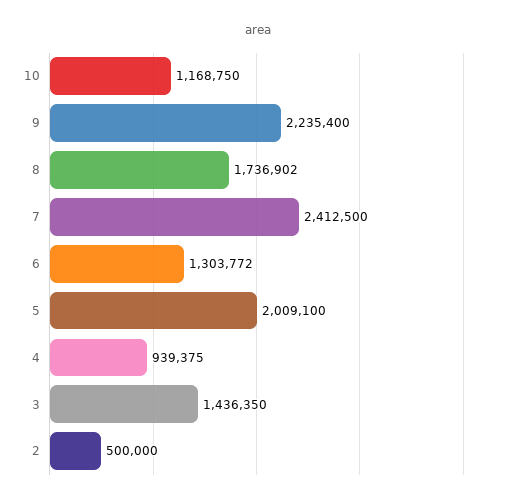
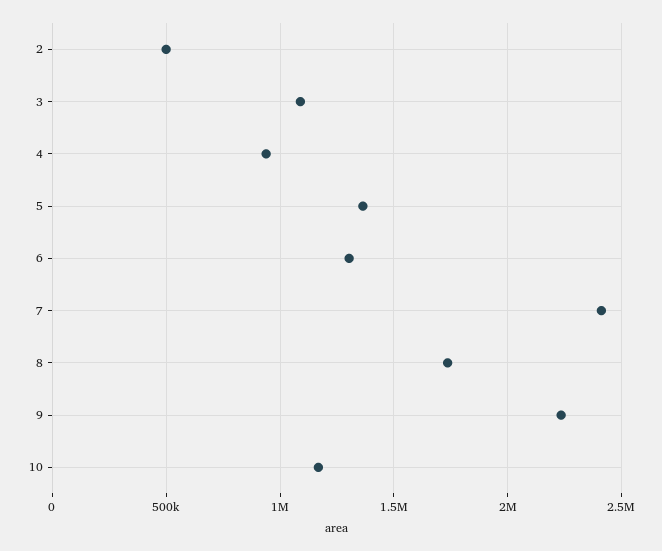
  {
    "10": 1168750,
    "9": 2235400,
    "8": 1736902,
    "7": 2412500,
    "6": 1303772,
-   "5": 2009100,
+   "5": 1350000,
    "4": 939375,
-   "3": 1436350,
+   "3": 1100000,
    "2": 500000
  }

